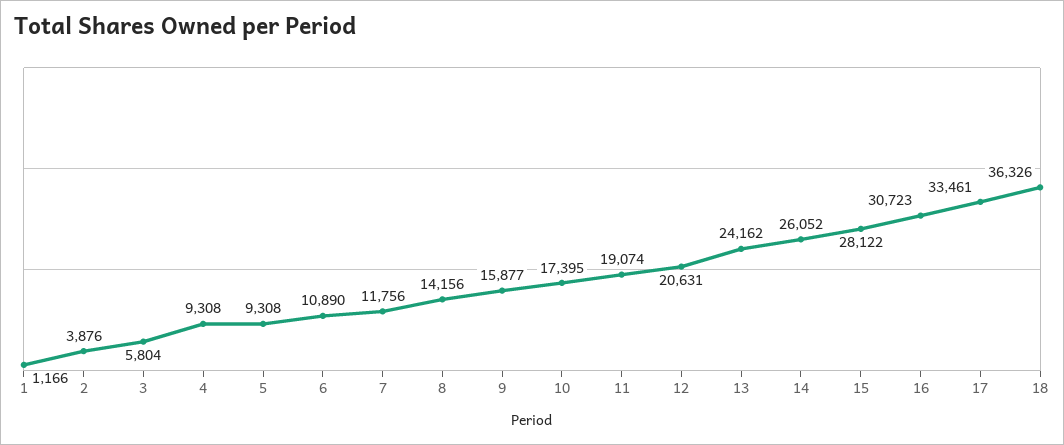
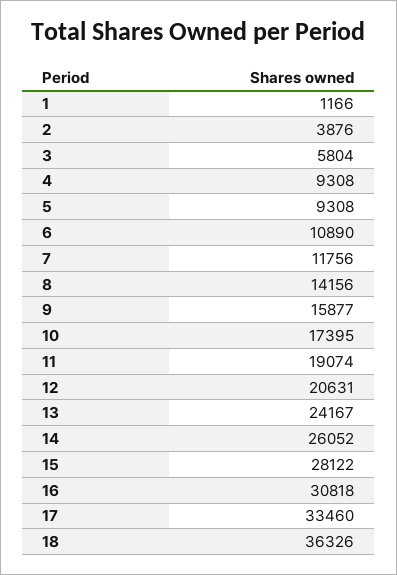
  {
    "1": 1166,
    "2": 3876,
    "3": 5804,
    "4": 9308,
    "5": 9308,
    "6": 10890,
    "7": 11756,
    "8": 14156,
    "9": 15877,
    "10": 17395,
    "11": 19074,
    "12": 20631,
-   "13": 24162,
+   "13": 24167,
    "14": 26052,
    "15": 28122,
-   "16": 30723,
+   "16": 30818,
-   "17": 33461,
+   "17": 33460,
    "18": 36326
  }

